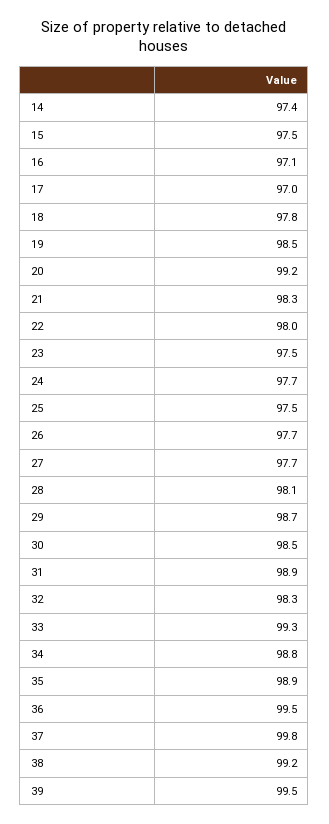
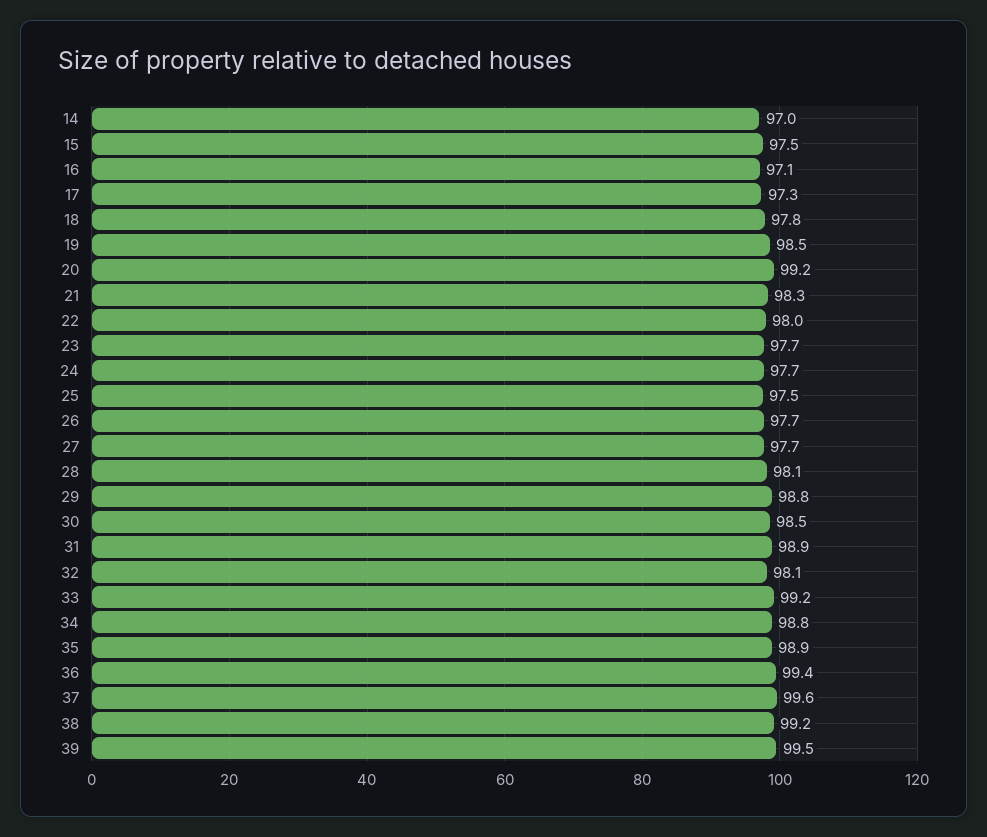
  {
-   "14": 97.4,
+   "14": 97,
    "15": 97.5,
    "16": 97.1,
-   "17": 97,
+   "17": 97.3,
    "18": 97.8,
    "19": 98.5,
    "20": 99.2,
    "21": 98.3,
    "22": 98,
-   "23": 97.5,
+   "23": 97.7,
    "24": 97.7,
    "25": 97.5,
    "26": 97.7,
    "27": 97.7,
    "28": 98.1,
-   "29": 98.7,
+   "29": 98.8,
    "30": 98.5,
    "31": 98.9,
-   "32": 98.3,
+   "32": 98.1,
-   "33": 99.3,
+   "33": 99.2,
    "34": 98.8,
    "35": 98.9,
-   "36": 99.5,
+   "36": 99.4,
-   "37": 99.8,
+   "37": 99.6,
    "38": 99.2,
    "39": 99.5
  }

